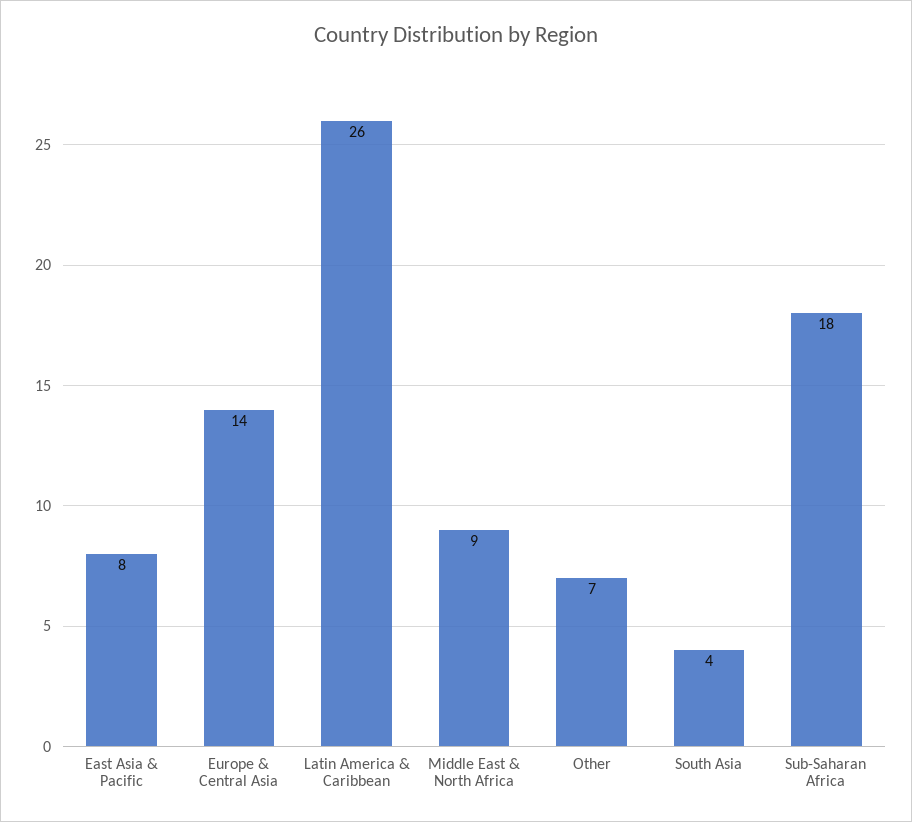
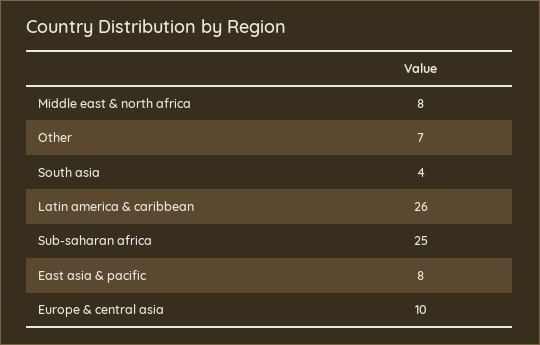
  {
    "East Asia & Pacific": 8,
-   "Europe & Central Asia": 14,
+   "Europe & Central Asia": 10,
    "Latin America & Caribbean": 26,
-   "Middle East & North Africa": 9,
+   "Middle East & North Africa": 8,
    "Other": 7,
    "South Asia": 4,
-   "Sub-Saharan Africa": 18
+   "Sub-Saharan Africa": 25
  }

